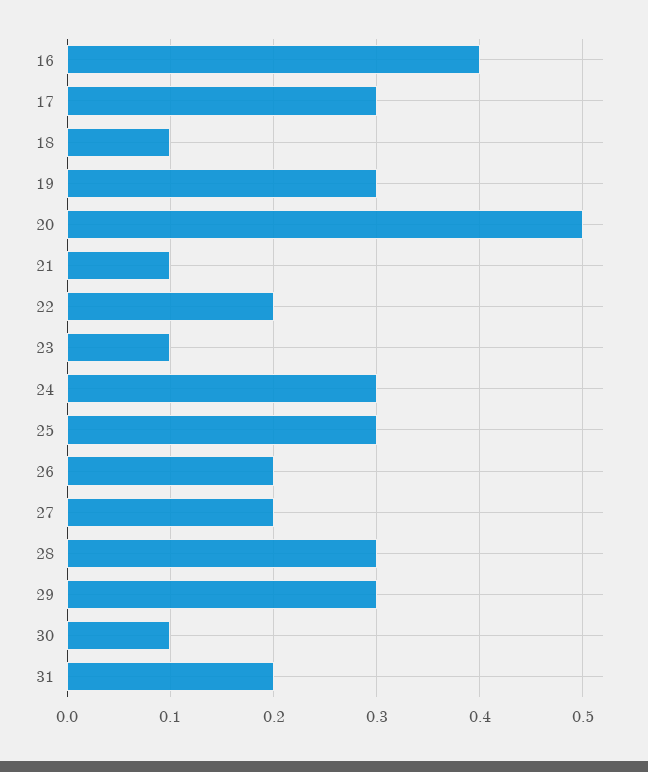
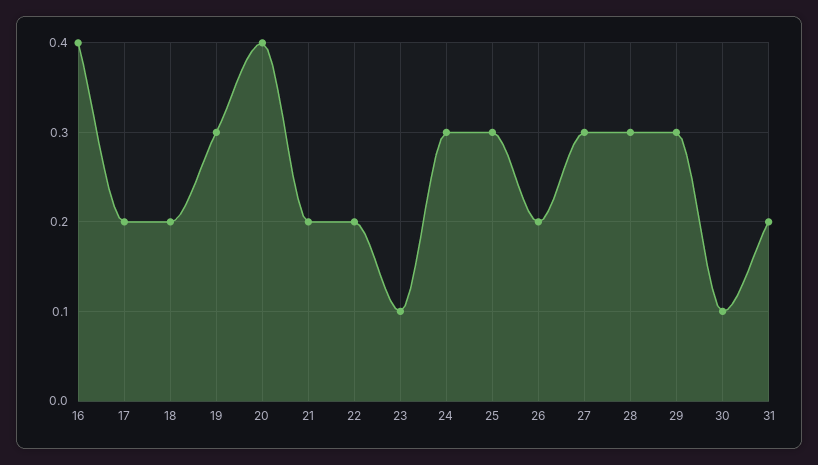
  {
    "16": 0.4,
-   "17": 0.3,
+   "17": 0.2,
-   "18": 0.1,
+   "18": 0.2,
    "19": 0.3,
-   "20": 0.5,
+   "20": 0.4,
-   "21": 0.1,
+   "21": 0.2,
    "22": 0.2,
    "23": 0.1,
    "24": 0.3,
    "25": 0.3,
    "26": 0.2,
-   "27": 0.2,
+   "27": 0.3,
    "28": 0.3,
    "29": 0.3,
    "30": 0.1,
    "31": 0.2
  }

